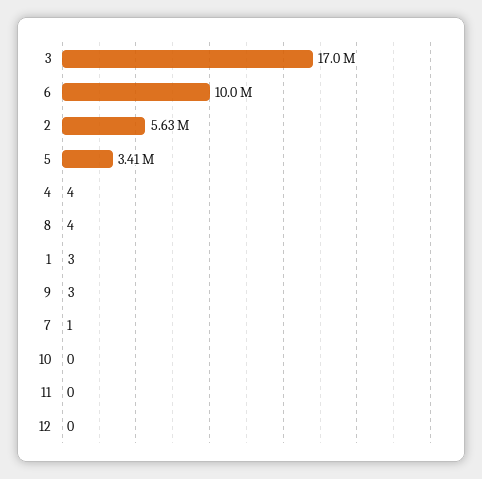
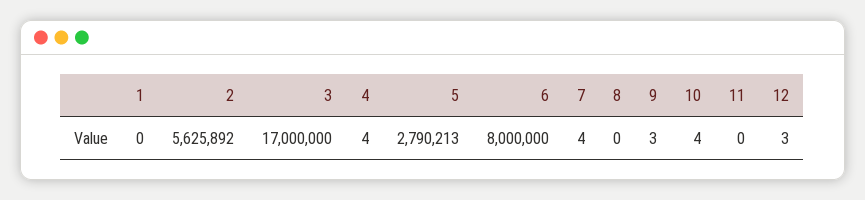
  {
    "3": 17000000,
-   "6": 10000000,
+   "6": 8000000,
    "2": 5625892,
-   "5": 3410000,
+   "5": 2790213,
    "4": 4,
-   "8": 4,
+   "8": 0,
-   "1": 3,
+   "1": 0,
    "9": 3,
-   "7": 1,
+   "7": 4,
-   "10": 0,
+   "10": 4,
    "11": 0,
-   "12": 0
+   "12": 3
  }

